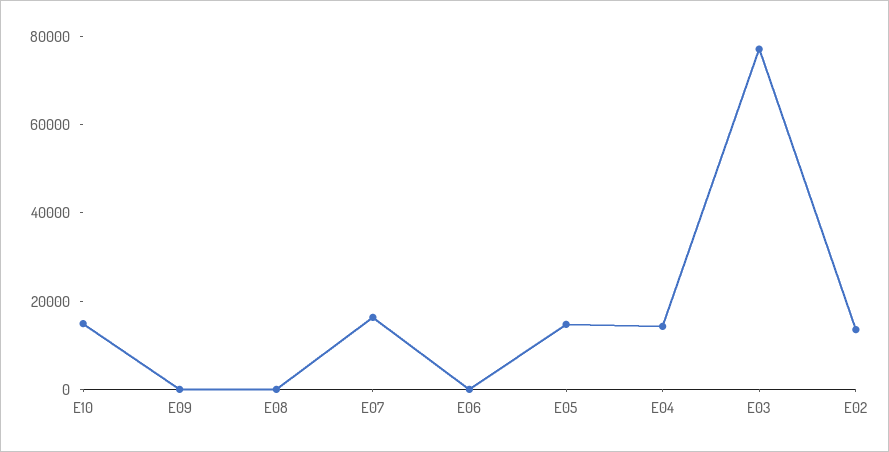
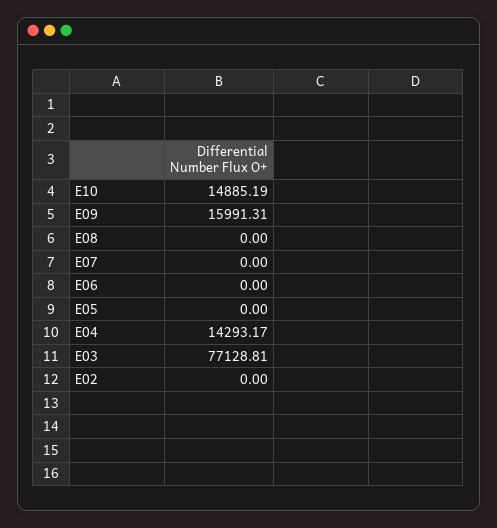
  {
    "E10": 14885.19,
-   "E09": 0,
+   "E09": 15991.31,
    "E08": 0,
-   "E07": 15000,
+   "E07": 0,
    "E06": 0,
-   "E05": 15000,
+   "E05": 0,
    "E04": 14293.17,
    "E03": 77128.81,
-   "E02": 15000
+   "E02": 0
  }

